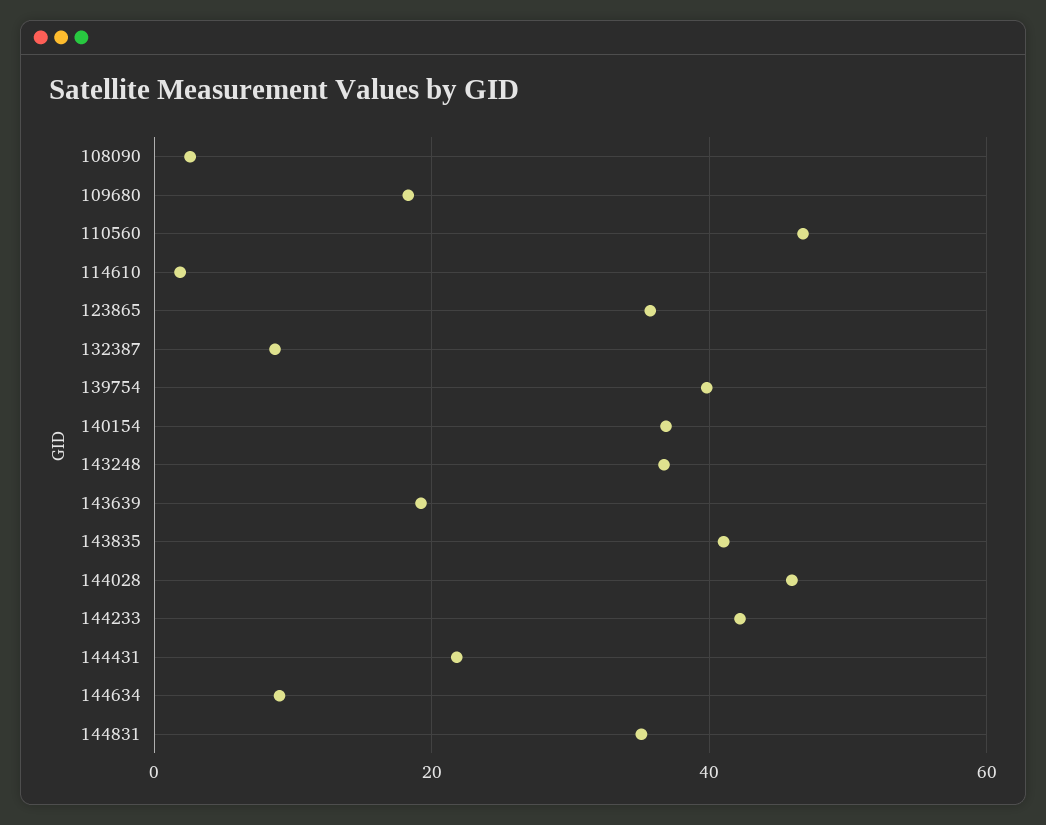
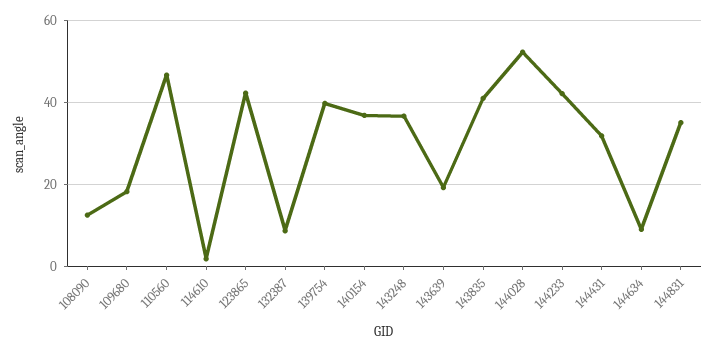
  {
-   "108090": 2,
+   "108090": 12,
    "109680": 18,
    "110560": 46,
    "114610": 2,
-   "123865": 36,
+   "123865": 42,
    "132387": 8,
    "139754": 40,
    "140154": 36,
    "143248": 36,
    "143639": 20,
    "143835": 42,
-   "144028": 46,
+   "144028": 52,
    "144233": 42,
-   "144431": 22,
+   "144431": 32,
    "144634": 10,
    "144831": 36
  }

